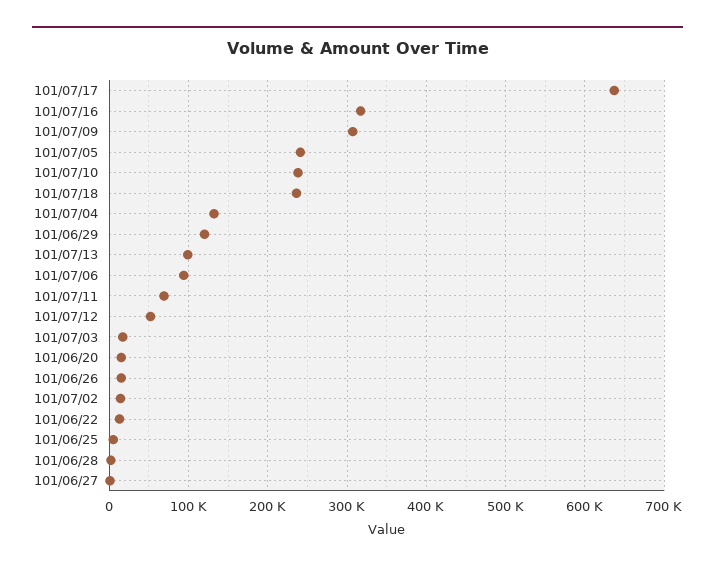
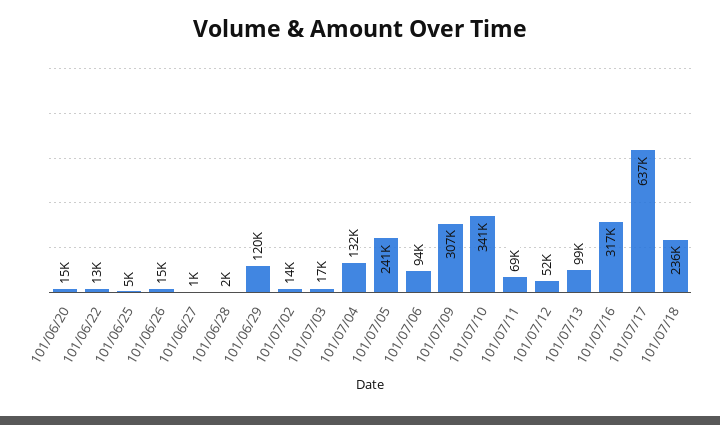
  {
    "101/07/17": 637000,
    "101/07/16": 317000,
    "101/07/09": 307000,
    "101/07/05": 241000,
-   "101/07/10": 240000,
+   "101/07/10": 341000,
    "101/07/18": 236000,
    "101/07/04": 132000,
    "101/06/29": 120000,
    "101/07/13": 99000,
    "101/07/06": 94000,
    "101/07/11": 69000,
    "101/07/12": 52000,
    "101/07/03": 17000,
    "101/06/20": 15000,
    "101/06/26": 15000,
    "101/07/02": 14000,
    "101/06/22": 13000,
    "101/06/25": 5000,
    "101/06/28": 2000,
    "101/06/27": 1000
  }

